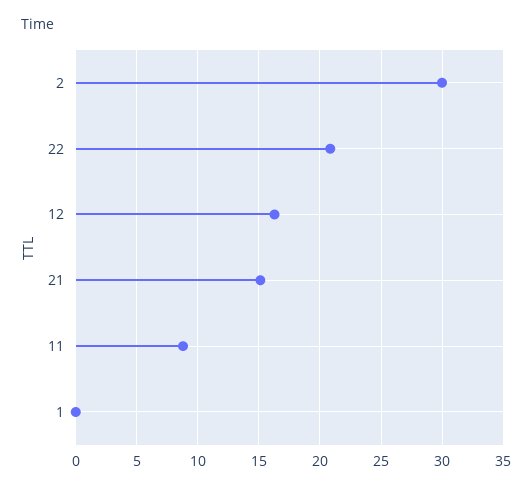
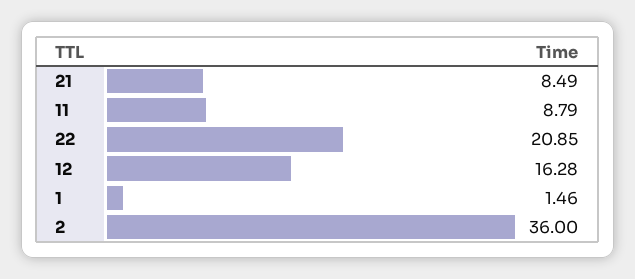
  {
-   "2": 30,
+   "2": 36,
    "22": 20.85,
    "12": 16.28,
-   "21": 15,
+   "21": 8.49,
    "11": 8.79,
-   "1": 0
+   "1": 1.46
  }

